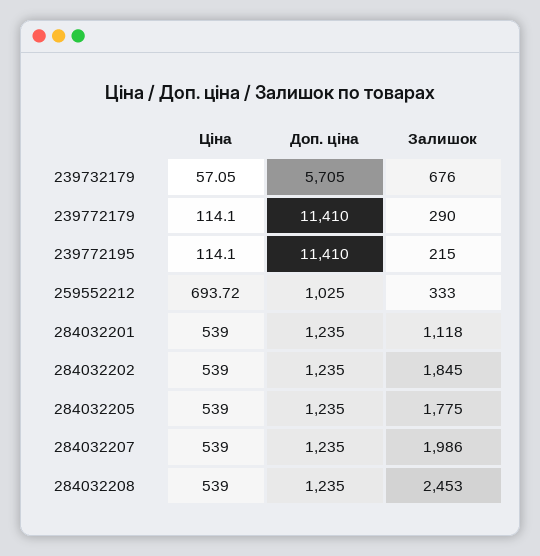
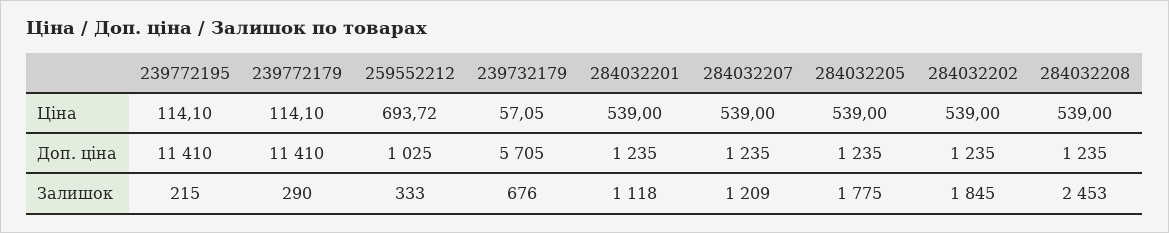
  {
    "Ціна": {
      "239732179": 57.05,
      "239772179": 114.1,
      "239772195": 114.1,
      "259552212": 693.72,
      "284032201": 539,
      "284032202": 539,
      "284032205": 539,
      "284032207": 539,
      "284032208": 539
    },
    "Доп. ціна": {
      "239732179": 5705,
      "239772179": 11410,
      "239772195": 11410,
      "259552212": 1025,
      "284032201": 1235,
      "284032202": 1235,
      "284032205": 1235,
      "284032207": 1235,
      "284032208": 1235
    },
    "Залишок": {
      "239732179": 676,
      "239772179": 290,
      "239772195": 215,
      "259552212": 333,
      "284032201": 1118,
      "284032202": 1845,
      "284032205": 1775,
-     "284032207": 1986,
+     "284032207": 1209,
      "284032208": 2453
    }
  }

